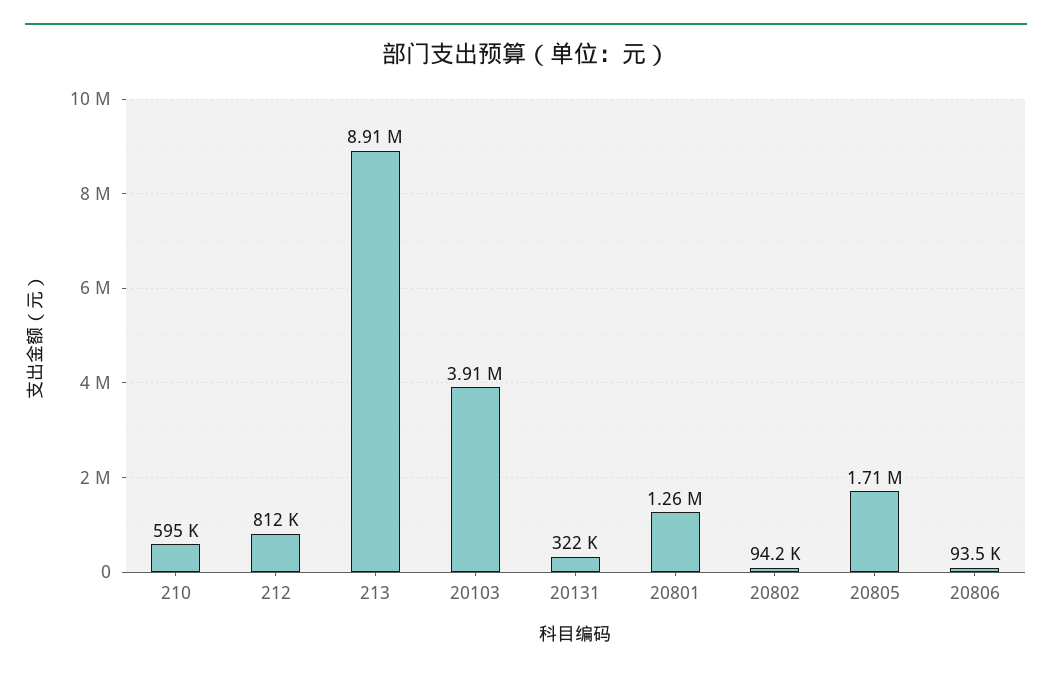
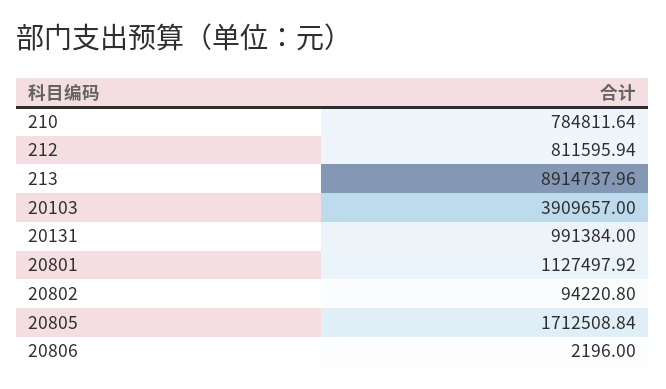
  {
-   "210": 595000,
+   "210": 784811.64,
    "212": 811595.94,
    "213": 8914737.96,
    "20103": 3909657,
-   "20131": 322000,
+   "20131": 991384,
-   "20801": 1260000,
+   "20801": 1127497.92,
    "20802": 94220.8,
    "20805": 1712508.84,
-   "20806": 93500
+   "20806": 2196
  }

